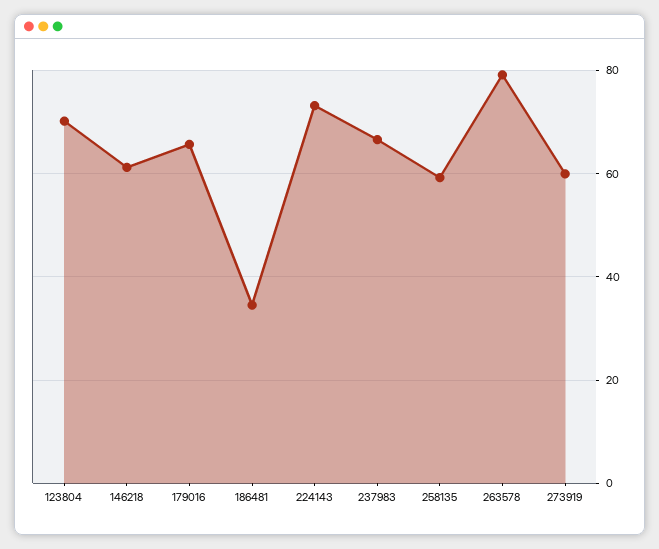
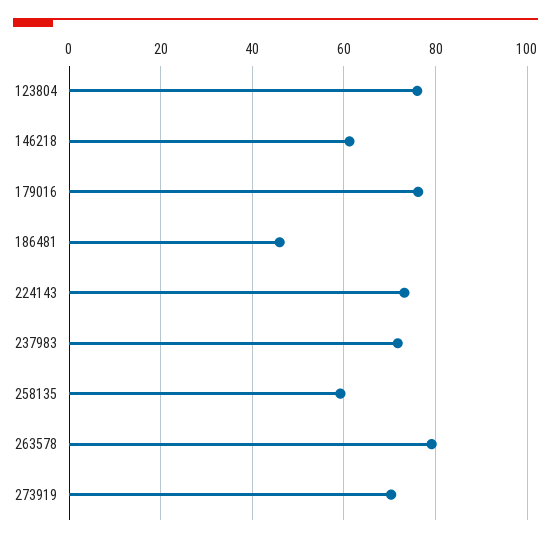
  {
-   "123804": 70,
+   "123804": 76,
    "146218": 62,
-   "179016": 66,
+   "179016": 76,
-   "186481": 34,
+   "186481": 46,
    "224143": 74,
-   "237983": 66,
+   "237983": 72,
    "258135": 60,
    "263578": 80,
-   "273919": 60
+   "273919": 70
  }

